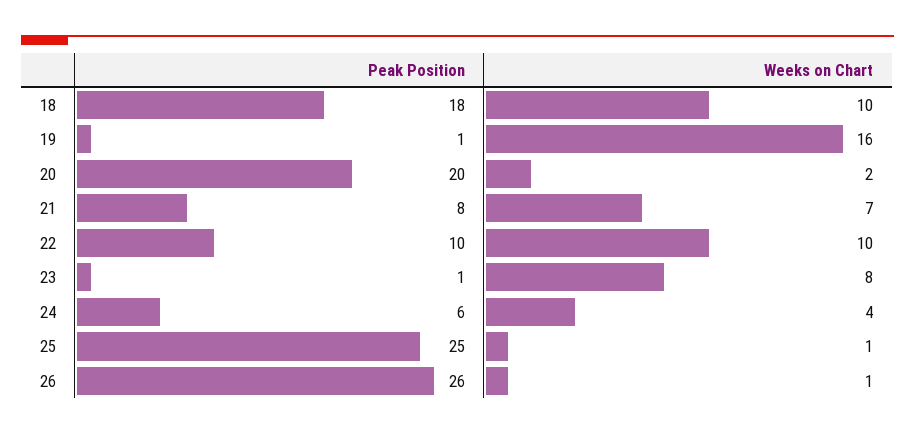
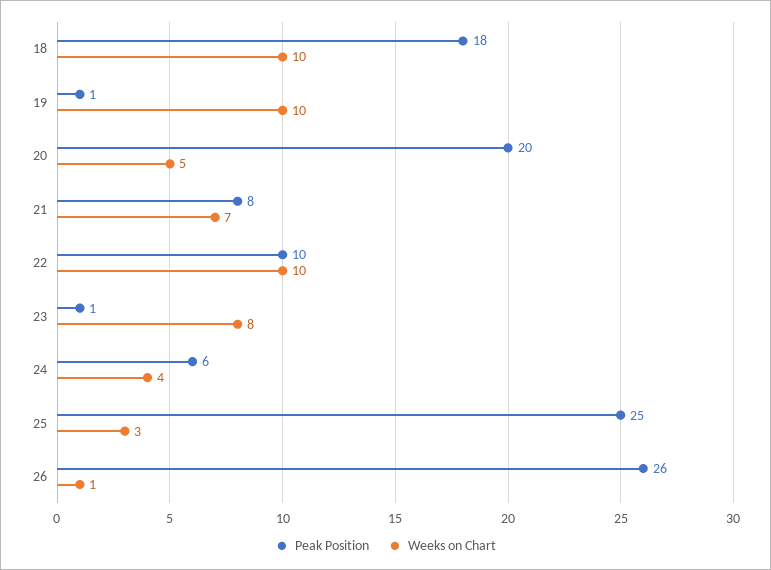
  {
    "Peak Position": {
      "18": 18,
      "19": 1,
      "20": 20,
      "21": 8,
      "22": 10,
      "23": 1,
      "24": 6,
      "25": 25,
      "26": 26
    },
    "Weeks on Chart": {
      "18": 10,
-     "19": 16,
+     "19": 10,
-     "20": 2,
+     "20": 5,
      "21": 7,
      "22": 10,
      "23": 8,
      "24": 4,
-     "25": 1,
+     "25": 3,
      "26": 1
    }
  }

